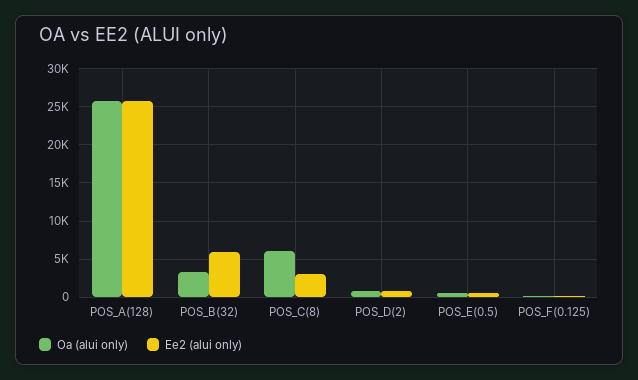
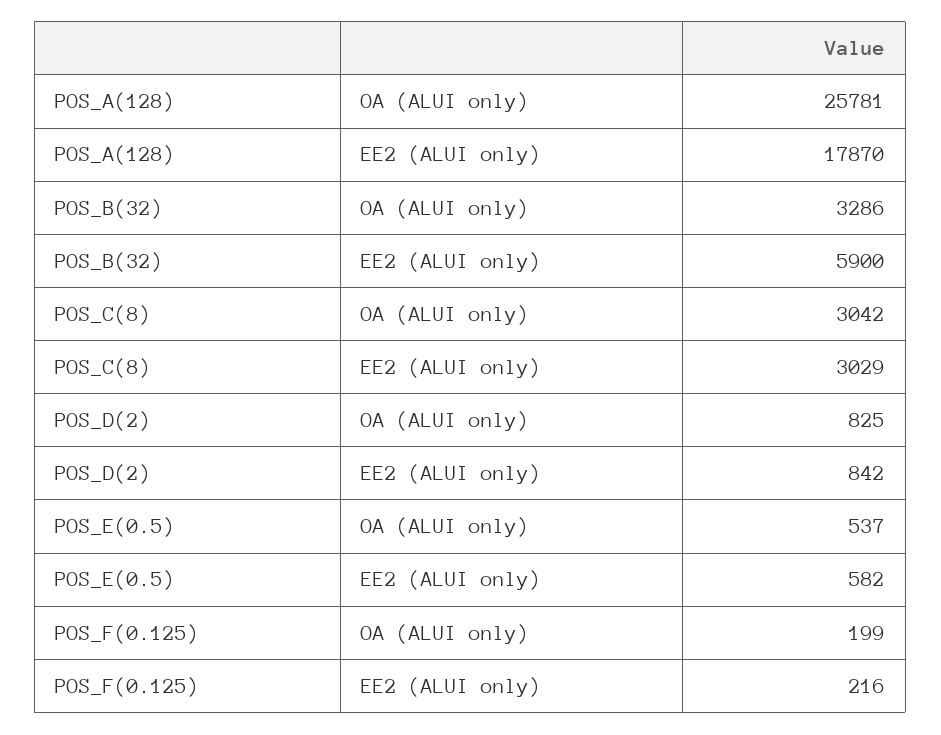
  {
    "Oa (alui only)": {
      "POS_A(128)": 25781,
      "POS_B(32)": 3286,
-     "POS_C(8)": 6000,
+     "POS_C(8)": 3042,
      "POS_D(2)": 825,
      "POS_E(0.5)": 537,
      "POS_F(0.125)": 199
    },
    "Ee2 (alui only)": {
-     "POS_A(128)": 26000,
+     "POS_A(128)": 17870,
      "POS_B(32)": 5900,
      "POS_C(8)": 3029,
      "POS_D(2)": 842,
      "POS_E(0.5)": 582,
      "POS_F(0.125)": 216
    }
  }

